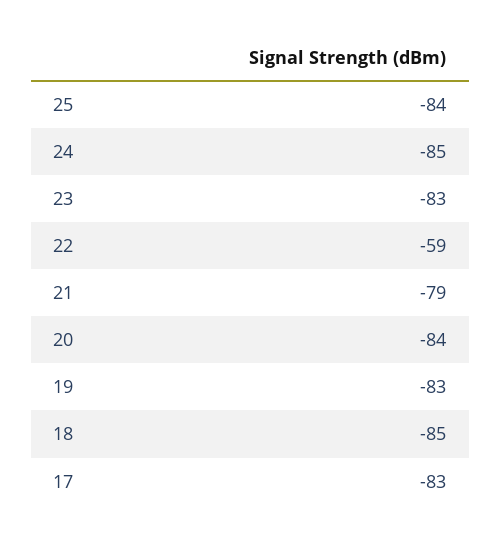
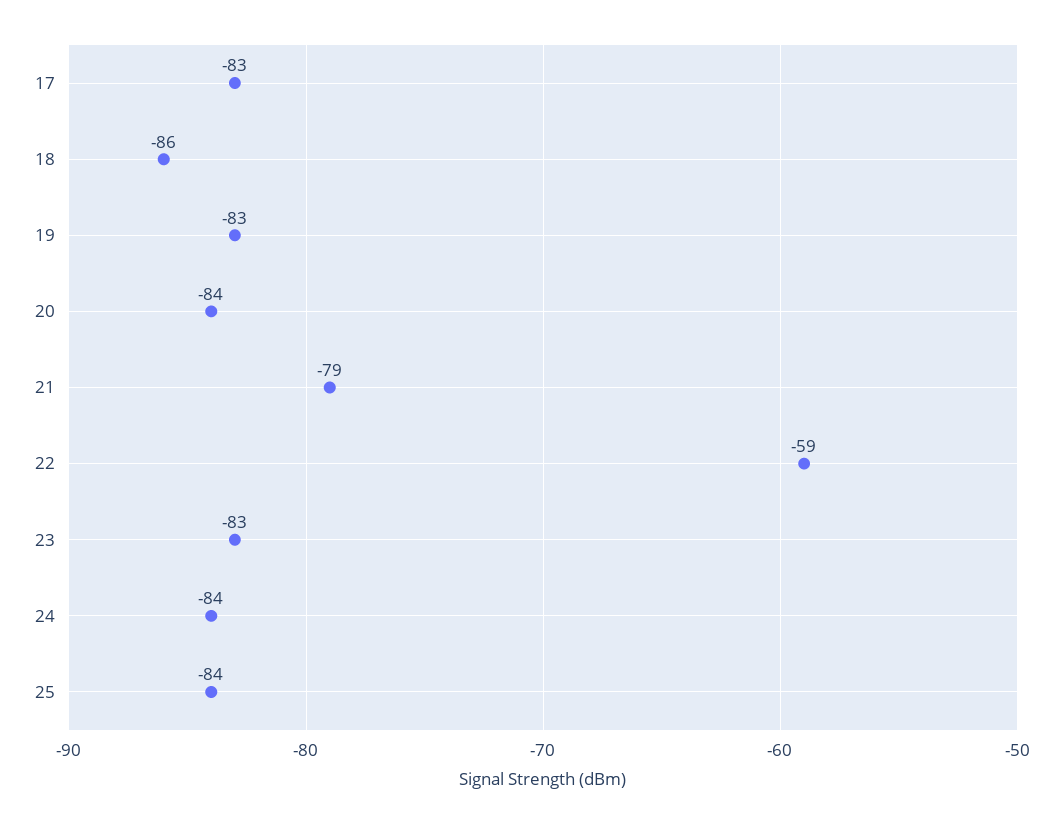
  {
    "25": -84,
-   "24": -85,
+   "24": -84,
    "23": -83,
    "22": -59,
    "21": -79,
    "20": -84,
    "19": -83,
-   "18": -85,
+   "18": -86,
    "17": -83
  }

